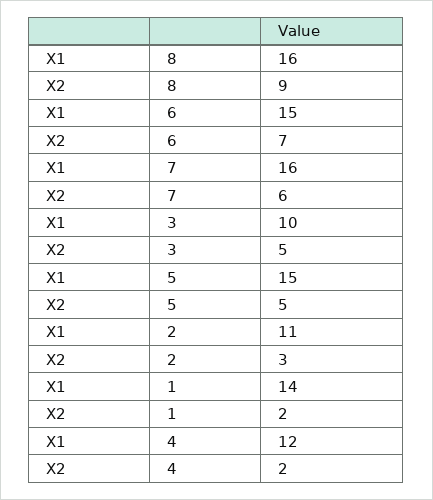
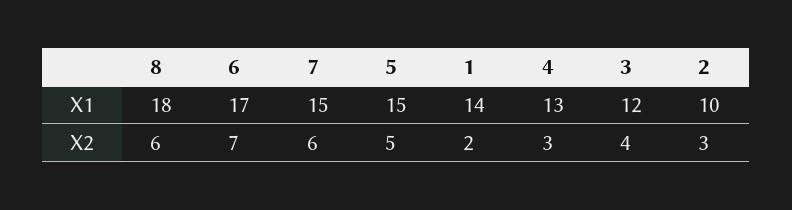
  {
    "X1": {
-     "8": 16,
+     "8": 18,
-     "6": 15,
+     "6": 17,
-     "7": 16,
+     "7": 15,
-     "3": 10,
+     "3": 12,
      "5": 15,
-     "2": 11,
+     "2": 10,
      "1": 14,
-     "4": 12
+     "4": 13
    },
    "X2": {
-     "8": 9,
+     "8": 6,
      "6": 7,
      "7": 6,
-     "3": 5,
+     "3": 4,
      "5": 5,
      "2": 3,
      "1": 2,
-     "4": 2
+     "4": 3
    }
  }

